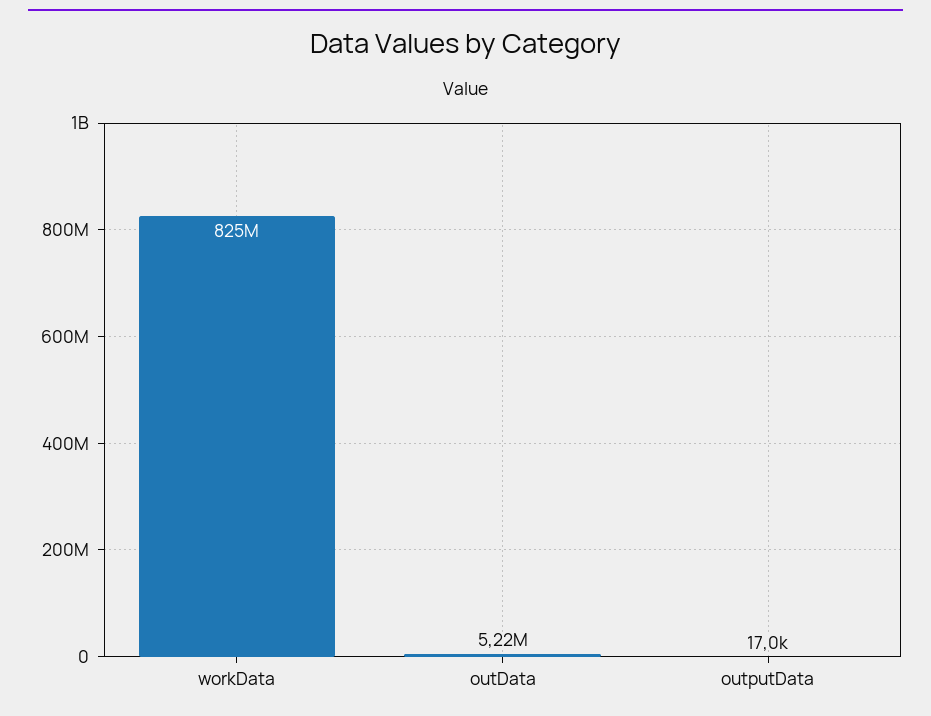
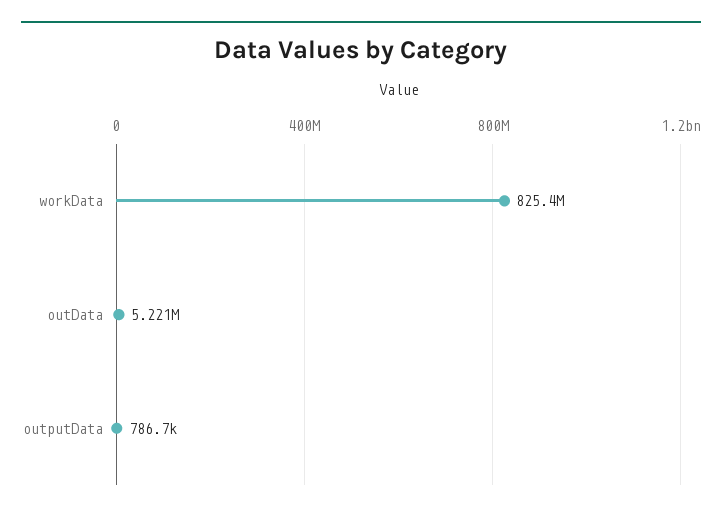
  {
    "workData": 825400000,
    "outData": 5221000,
-   "outputData": 17000
+   "outputData": 786700
  }

